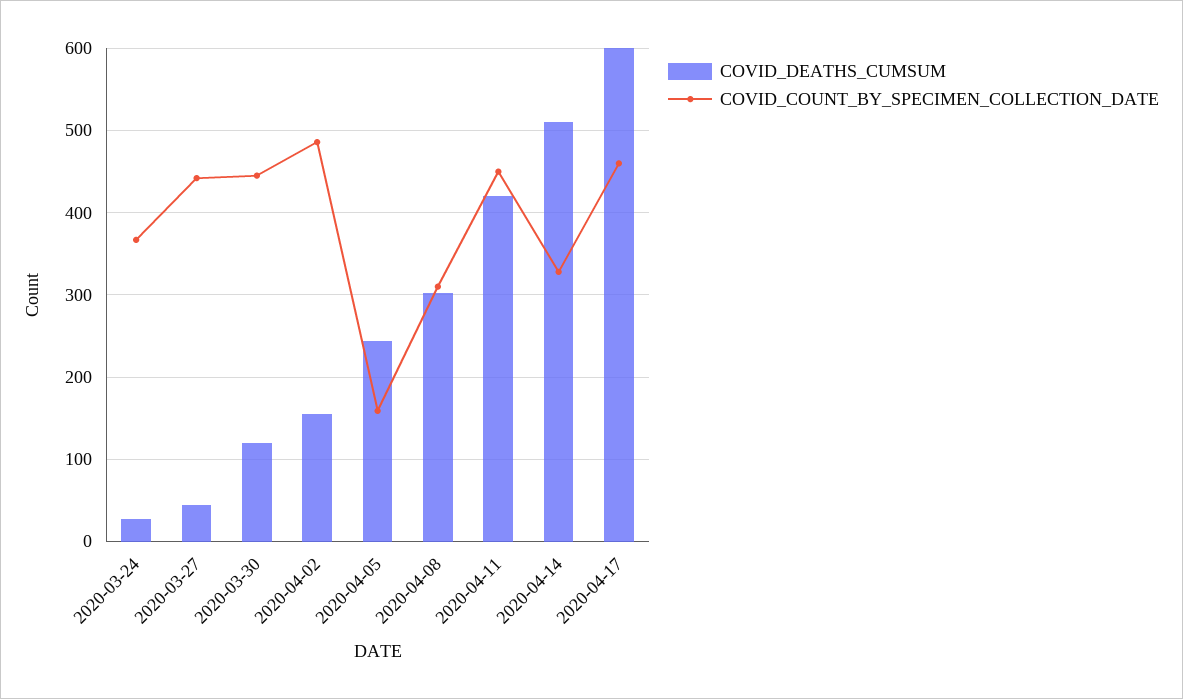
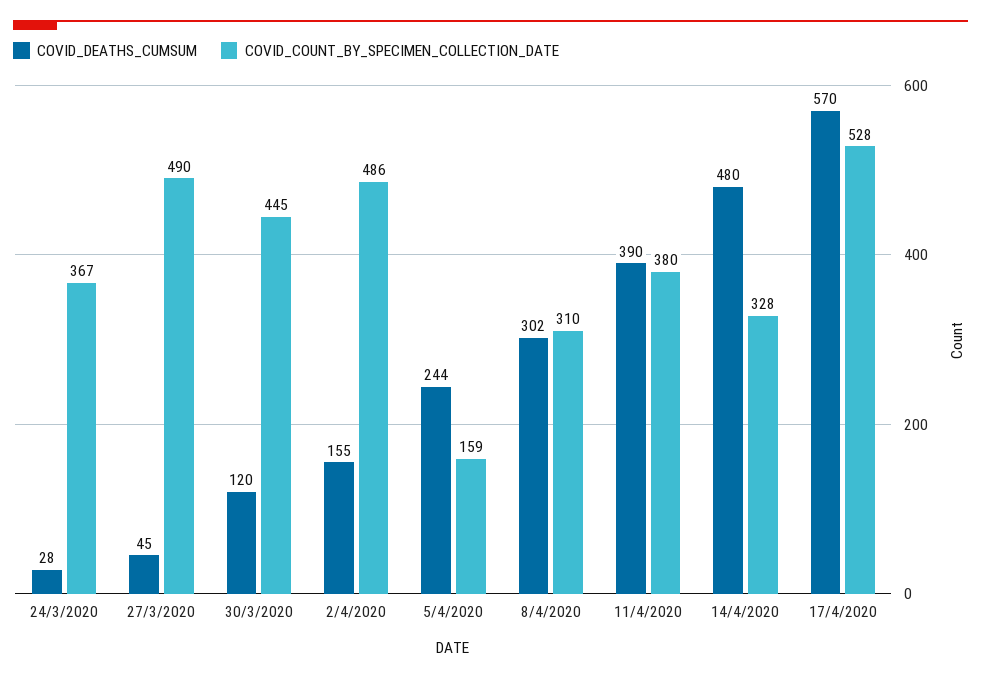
  {
    "COVID_DEATHS_CUMSUM": {
      "2020-03-24": 28,
      "2020-03-27": 45,
      "2020-03-30": 120,
      "2020-04-02": 155,
      "2020-04-05": 244,
      "2020-04-08": 302,
-     "2020-04-11": 420,
+     "2020-04-11": 390,
-     "2020-04-14": 510,
+     "2020-04-14": 480,
-     "2020-04-17": 600
+     "2020-04-17": 570
    },
    "COVID_COUNT_BY_SPECIMEN_COLLECTION_DATE": {
      "2020-03-24": 367,
-     "2020-03-27": 440,
+     "2020-03-27": 490,
      "2020-03-30": 445,
      "2020-04-02": 486,
      "2020-04-05": 159,
      "2020-04-08": 310,
-     "2020-04-11": 450,
+     "2020-04-11": 380,
      "2020-04-14": 328,
-     "2020-04-17": 460
+     "2020-04-17": 528
    }
  }

